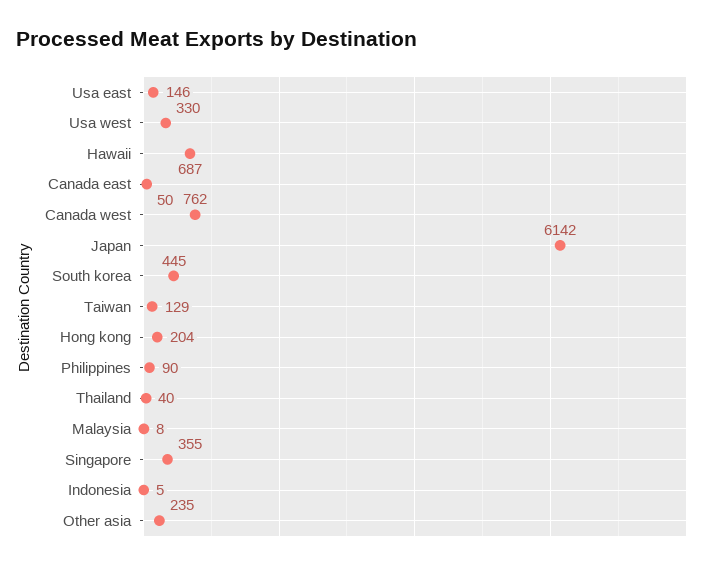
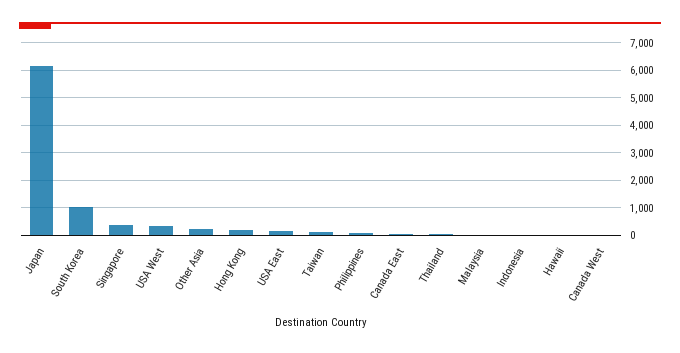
  {
    "Usa east": 146,
    "Usa west": 330,
-   "Hawaii": 687,
+   "Hawaii": 0,
    "Canada east": 50,
-   "Canada west": 762,
+   "Canada west": 0,
    "Japan": 6142,
-   "South korea": 445,
+   "South korea": 1000,
    "Taiwan": 129,
    "Hong kong": 204,
    "Philippines": 90,
    "Thailand": 40,
    "Malaysia": 8,
    "Singapore": 355,
    "Indonesia": 5,
    "Other asia": 235
  }

